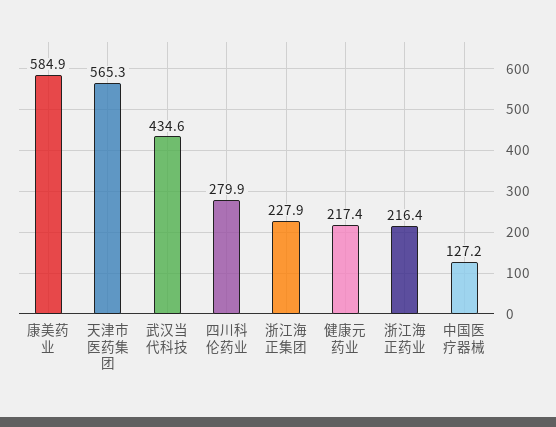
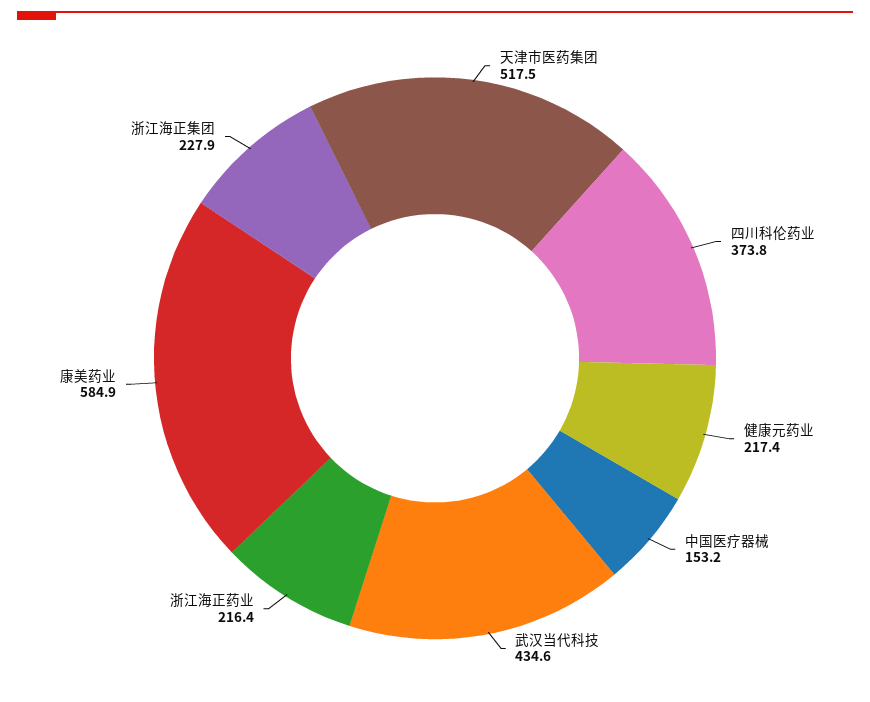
  {
    "康美药业": 584.9,
-   "天津市医药集团": 565.3,
+   "天津市医药集团": 517.5,
    "武汉当代科技": 434.6,
-   "四川科伦药业": 279.9,
+   "四川科伦药业": 373.8,
    "浙江海正集团": 227.9,
    "健康元药业": 217.4,
    "浙江海正药业": 216.4,
-   "中国医疗器械": 127.2
+   "中国医疗器械": 153.2
  }

